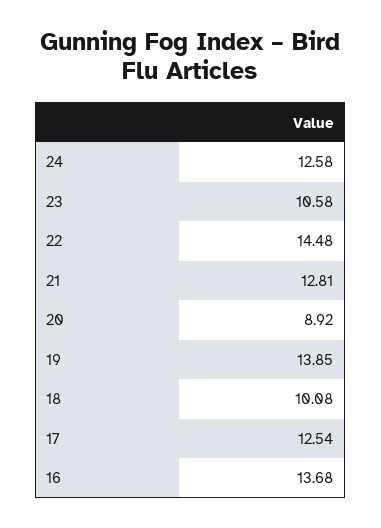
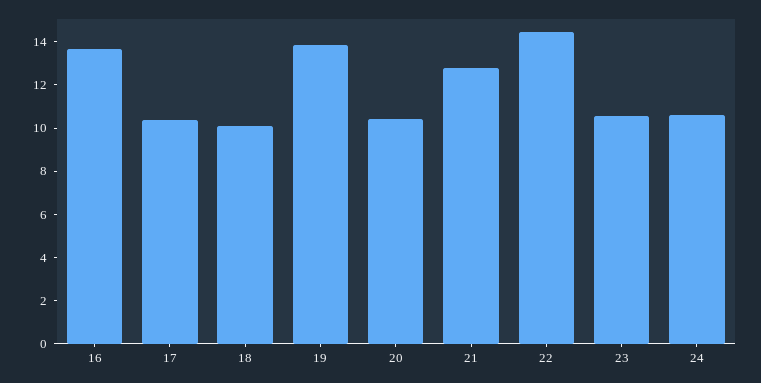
  {
-   "24": 12.58,
+   "24": 10.5,
    "23": 10.58,
    "22": 14.48,
    "21": 12.81,
-   "20": 8.92,
+   "20": 10.5,
    "19": 13.85,
    "18": 10.08,
-   "17": 12.54,
+   "17": 10.5,
    "16": 13.68
  }

